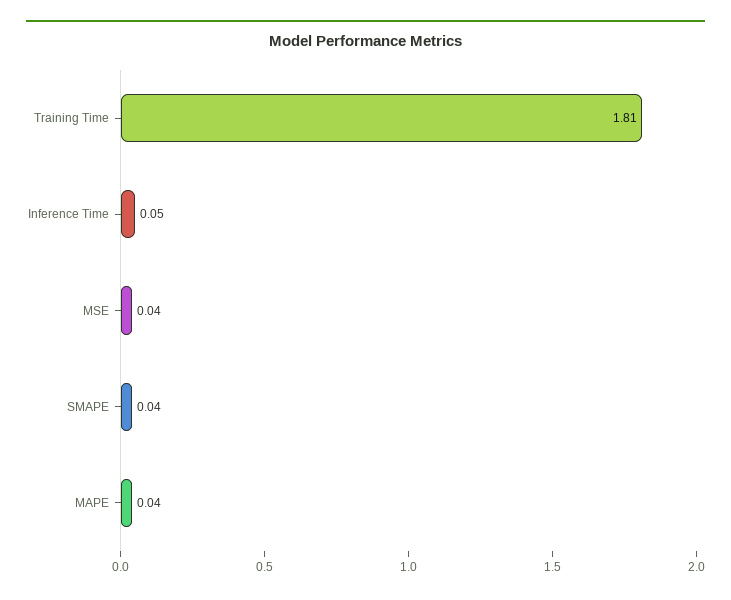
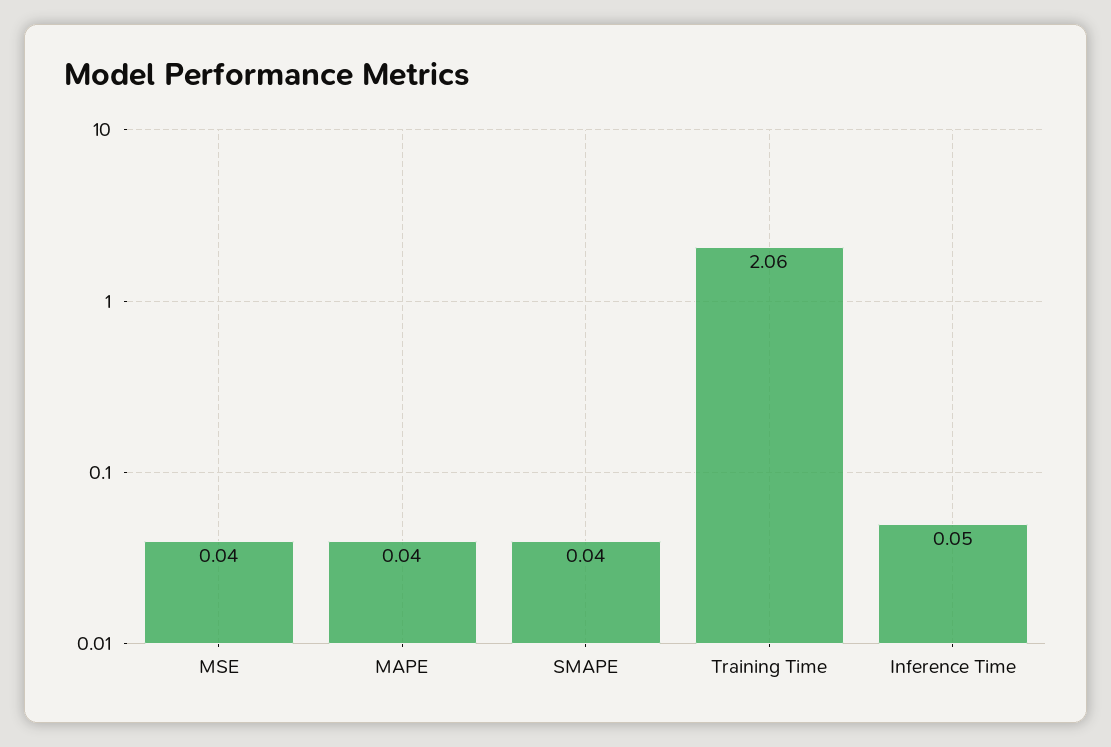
  {
-   "Training Time": 1.81,
+   "Training Time": 2.06,
    "Inference Time": 0.05,
    "MSE": 0.04,
    "SMAPE": 0.04,
    "MAPE": 0.04
  }

